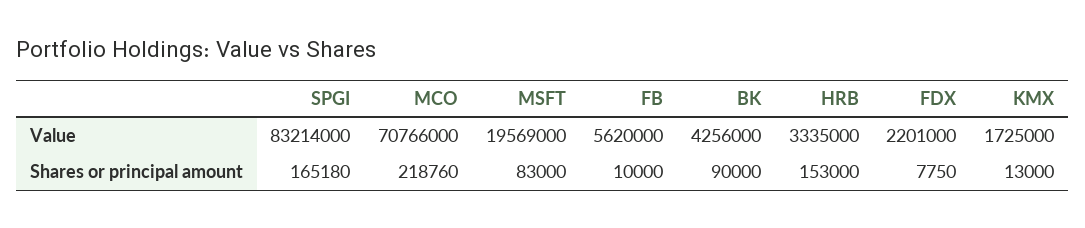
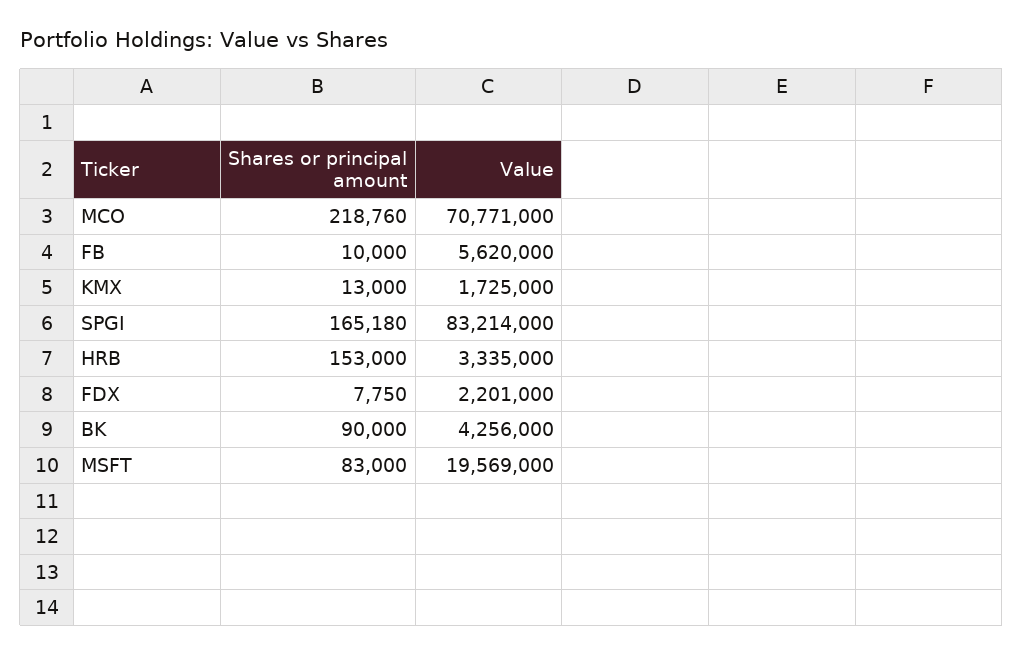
  {
    "SPGI": {
      "Value": 83214000,
      "Shares or principal amount": 165180
    },
    "MCO": {
-     "Value": 70766000,
+     "Value": 70771000,
      "Shares or principal amount": 218760
    },
    "MSFT": {
      "Value": 19569000,
      "Shares or principal amount": 83000
    },
    "FB": {
      "Value": 5620000,
      "Shares or principal amount": 10000
    },
    "BK": {
      "Value": 4256000,
      "Shares or principal amount": 90000
    },
    "HRB": {
      "Value": 3335000,
      "Shares or principal amount": 153000
    },
    "FDX": {
      "Value": 2201000,
      "Shares or principal amount": 7750
    },
    "KMX": {
      "Value": 1725000,
      "Shares or principal amount": 13000
    }
  }

